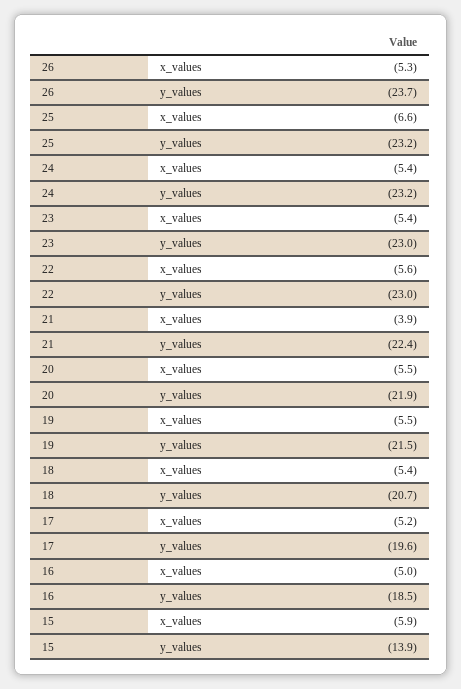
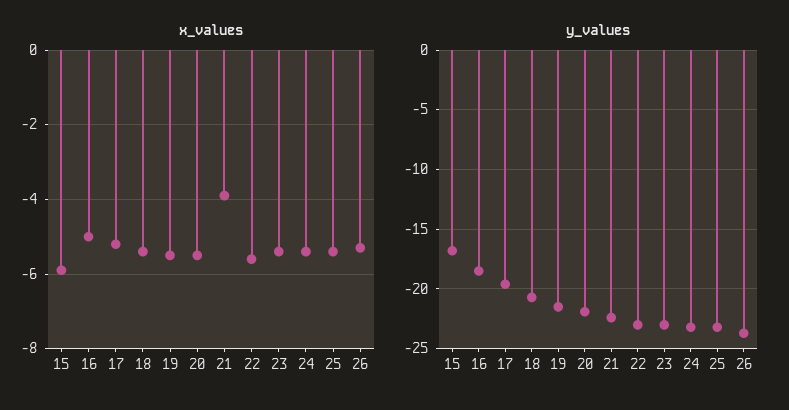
  {
    "x_values": {
      "26": -5.3,
-     "25": -6.6,
+     "25": -5.5,
      "24": -5.4,
      "23": -5.4,
      "22": -5.6,
      "21": -3.9,
      "20": -5.5,
      "19": -5.5,
      "18": -5.4,
      "17": -5.2,
      "16": -5,
      "15": -5.9
    },
    "y_values": {
      "26": -23.7,
      "25": -23.2,
      "24": -23.2,
      "23": -23,
      "22": -23,
      "21": -22.4,
      "20": -21.9,
      "19": -21.5,
      "18": -20.7,
      "17": -19.6,
      "16": -18.5,
-     "15": -13.9
+     "15": -17
    }
  }

